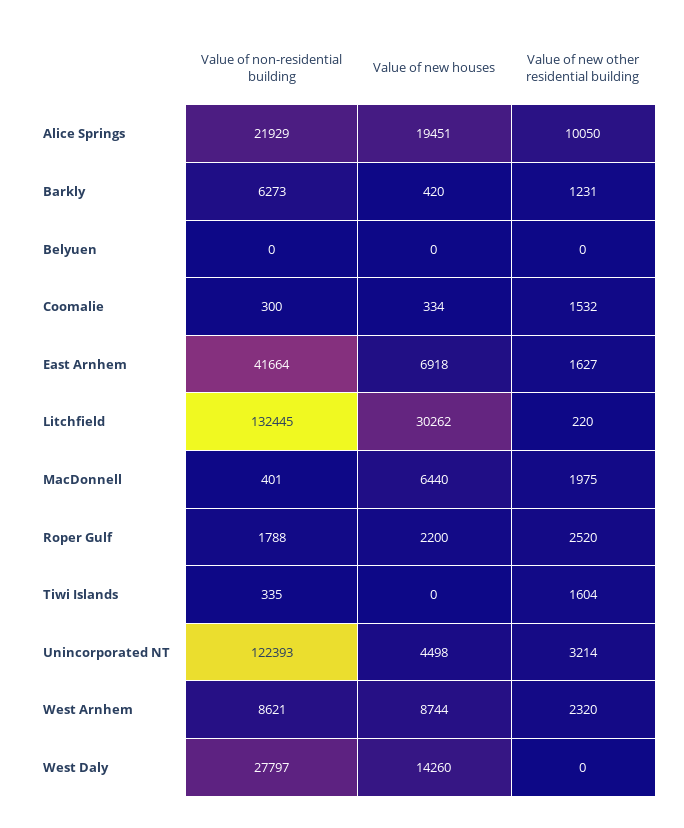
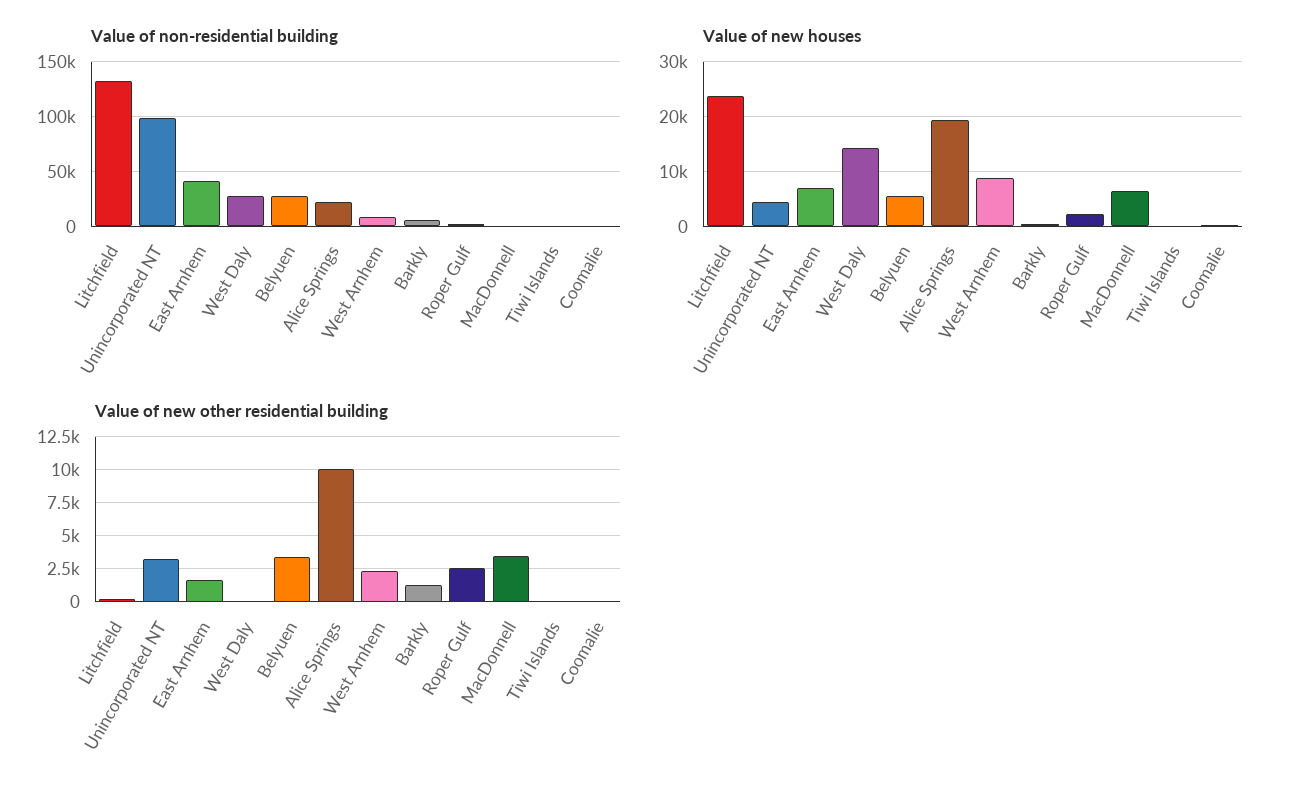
  {
    "Value of non-residential building": {
      "Alice Springs": 21929,
      "Barkly": 6273,
-     "Belyuen": 0,
+     "Belyuen": 30000,
      "Coomalie": 300,
      "East Arnhem": 41664,
      "Litchfield": 132445,
      "MacDonnell": 401,
      "Roper Gulf": 1788,
      "Tiwi Islands": 335,
-     "Unincorporated NT": 122393,
+     "Unincorporated NT": 100000,
      "West Arnhem": 8621,
      "West Daly": 27797
    },
    "Value of new houses": {
      "Alice Springs": 19451,
      "Barkly": 420,
-     "Belyuen": 0,
+     "Belyuen": 6000,
      "Coomalie": 334,
      "East Arnhem": 6918,
-     "Litchfield": 30262,
+     "Litchfield": 24000,
      "MacDonnell": 6440,
      "Roper Gulf": 2200,
      "Tiwi Islands": 0,
      "Unincorporated NT": 4498,
      "West Arnhem": 8744,
      "West Daly": 14260
    },
    "Value of new other residential building": {
      "Alice Springs": 10050,
      "Barkly": 1231,
-     "Belyuen": 0,
+     "Belyuen": 3500,
-     "Coomalie": 1532,
+     "Coomalie": 0,
      "East Arnhem": 1627,
      "Litchfield": 220,
-     "MacDonnell": 1975,
+     "MacDonnell": 3500,
      "Roper Gulf": 2520,
-     "Tiwi Islands": 1604,
+     "Tiwi Islands": 0,
      "Unincorporated NT": 3214,
      "West Arnhem": 2320,
      "West Daly": 0
    }
  }

